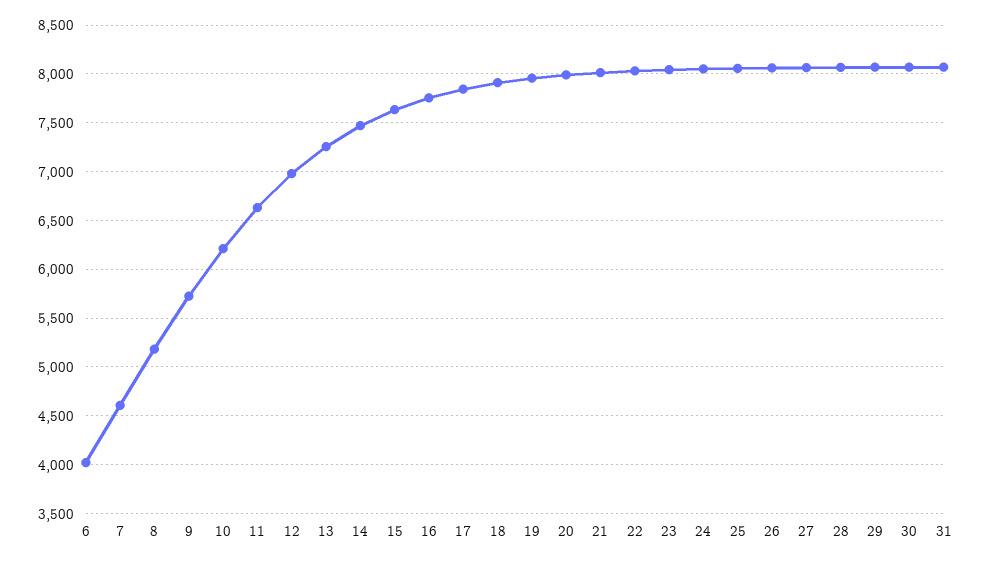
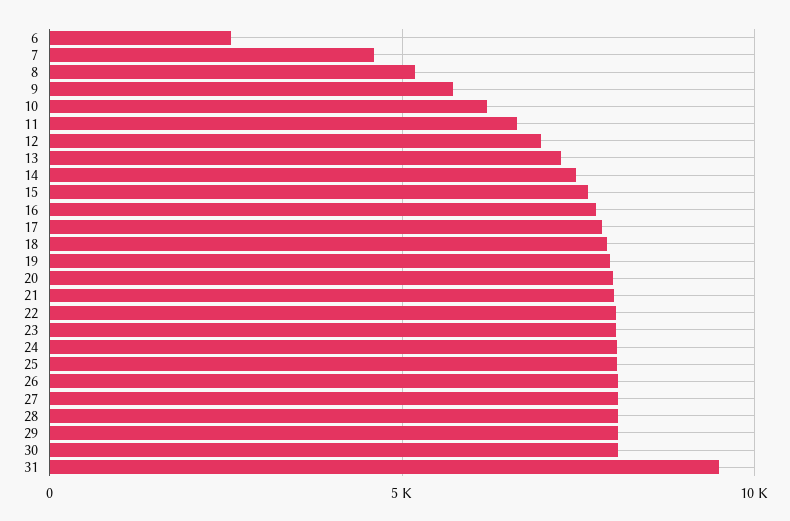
  {
-   "6": 4000,
+   "6": 2500,
    "7": 4600,
    "8": 5200,
    "9": 5700,
    "10": 6200,
    "11": 6600,
    "12": 7000,
    "13": 7300,
    "14": 7500,
    "15": 7600,
    "16": 7800,
    "17": 7800,
    "18": 7900,
    "19": 8000,
    "20": 8000,
    "21": 8000,
    "22": 8000,
    "23": 8000,
    "24": 8100,
    "25": 8100,
    "26": 8100,
    "27": 8100,
    "28": 8100,
    "29": 8100,
    "30": 8100,
-   "31": 8100
+   "31": 9500
  }

